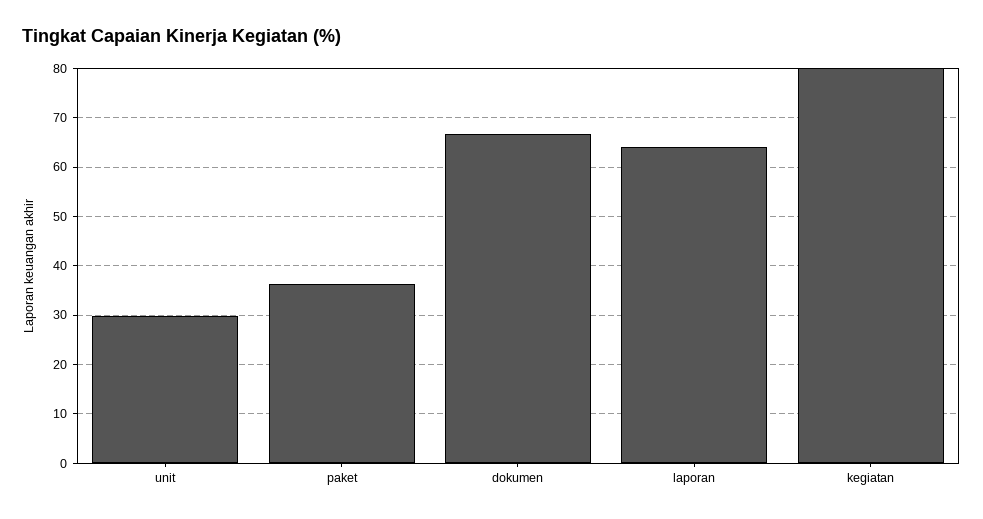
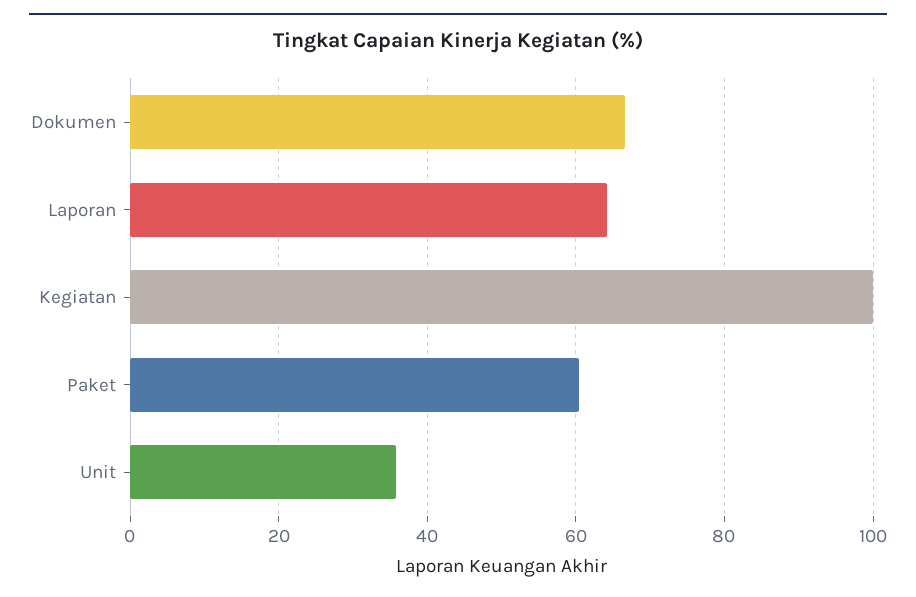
  {
-   "unit": 30,
+   "unit": 36,
-   "paket": 36,
+   "paket": 60,
    "dokumen": 66,
    "laporan": 64,
-   "kegiatan": 80
+   "kegiatan": 100
  }

